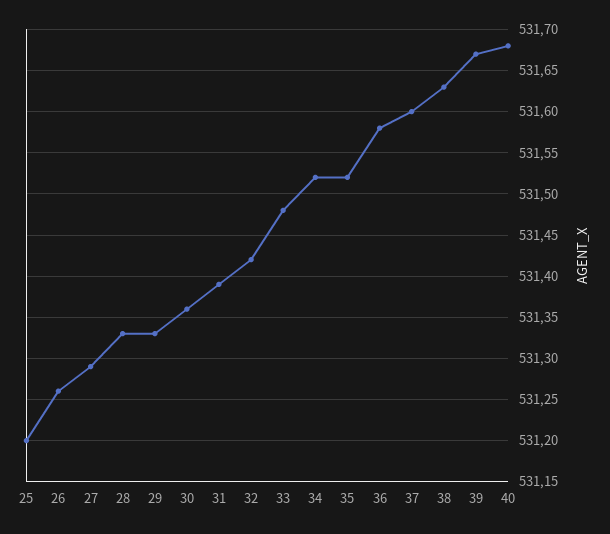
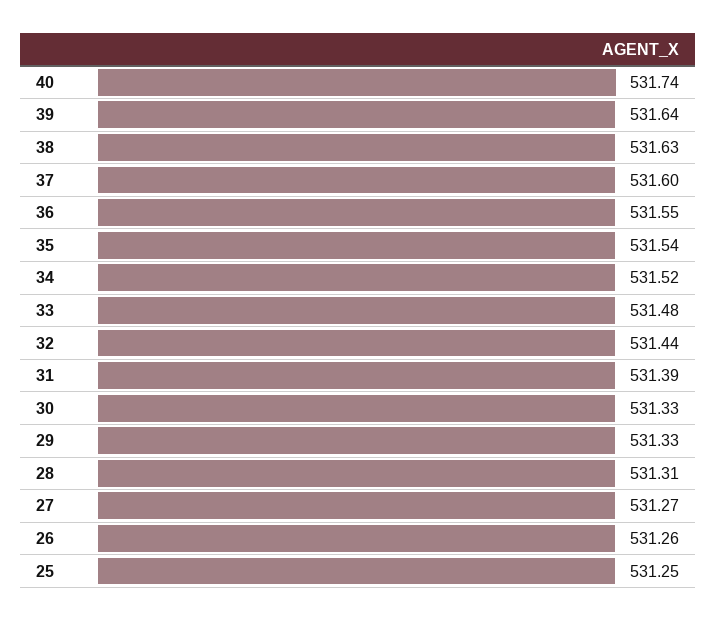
  {
-   "25": 531.2,
+   "25": 531.25,
    "26": 531.26,
-   "27": 531.29,
+   "27": 531.27,
-   "28": 531.33,
+   "28": 531.31,
    "29": 531.33,
-   "30": 531.36,
+   "30": 531.33,
    "31": 531.39,
-   "32": 531.42,
+   "32": 531.44,
    "33": 531.48,
    "34": 531.52,
-   "35": 531.52,
+   "35": 531.54,
-   "36": 531.58,
+   "36": 531.55,
    "37": 531.6,
    "38": 531.63,
-   "39": 531.67,
+   "39": 531.64,
-   "40": 531.68
+   "40": 531.74
  }

